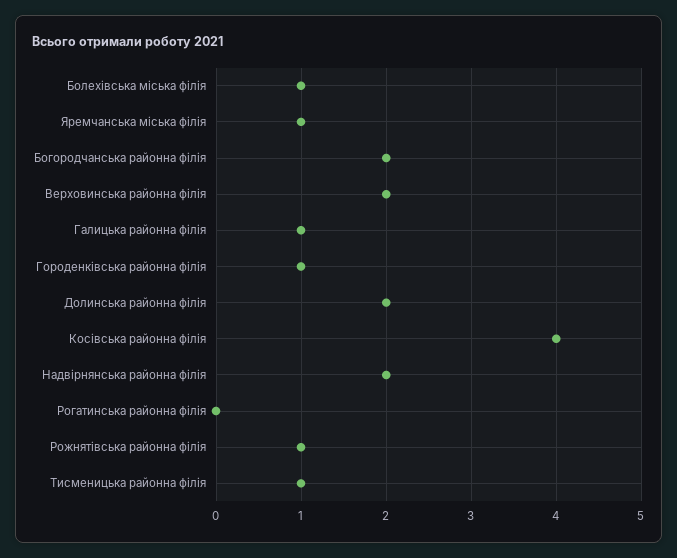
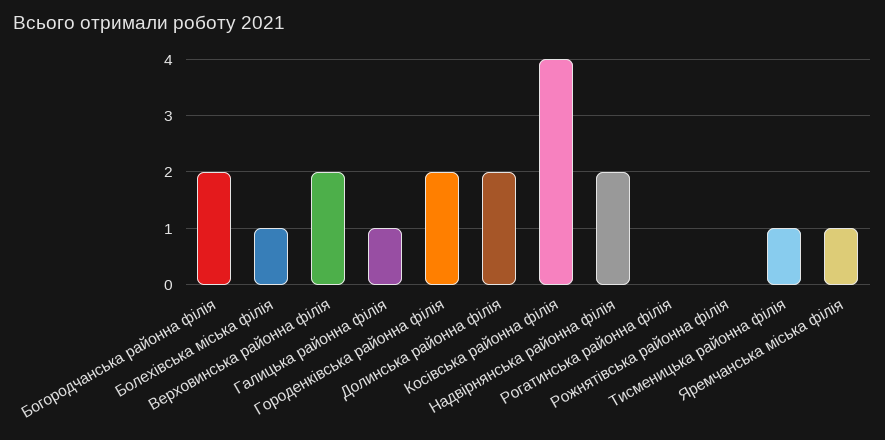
  {
    "Болехівська міська філія": 1,
    "Яремчанська міська філія": 1,
    "Богородчанська районна філія": 2,
    "Верховинська районна філія": 2,
    "Галицька районна філія": 1,
-   "Городенківська районна філія": 1,
+   "Городенківська районна філія": 2,
    "Долинська районна філія": 2,
    "Косівська районна філія": 4,
    "Надвірнянська районна філія": 2,
    "Рогатинська районна філія": 0,
-   "Рожнятівська районна філія": 1,
+   "Рожнятівська районна філія": 0,
    "Тисменицька районна філія": 1
  }

